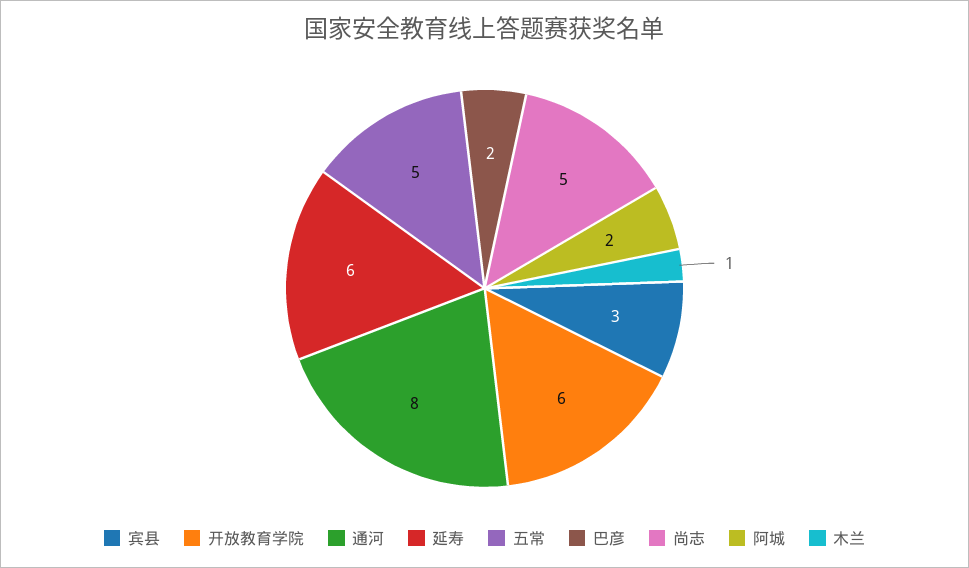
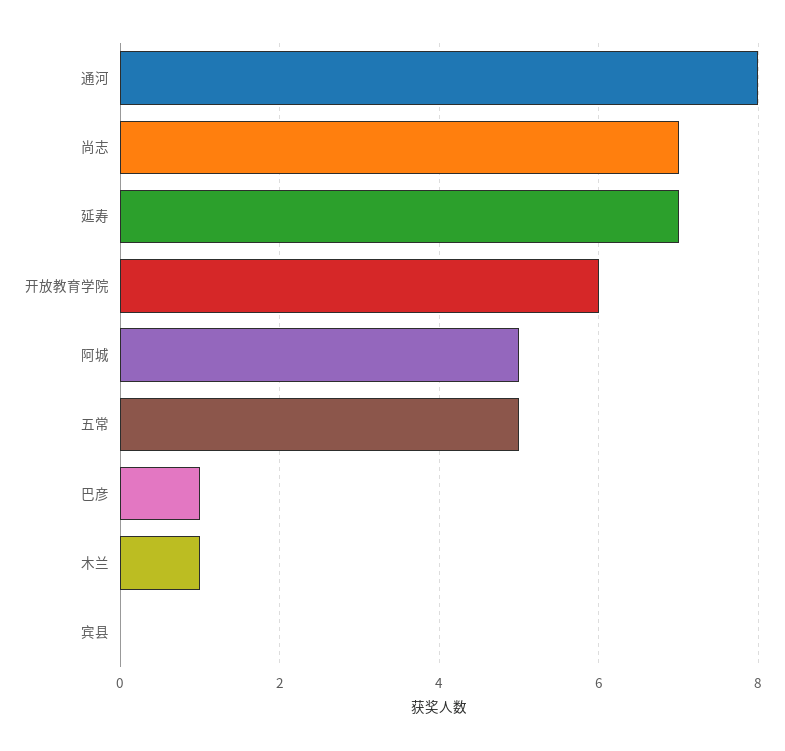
  {
-   "宾县": 3,
+   "宾县": 0,
    "开放教育学院": 6,
    "通河": 8,
-   "延寿": 6,
+   "延寿": 7,
    "五常": 5,
-   "巴彦": 2,
+   "巴彦": 1,
-   "尚志": 5,
+   "尚志": 7,
-   "阿城": 2,
+   "阿城": 5,
    "木兰": 1
  }

